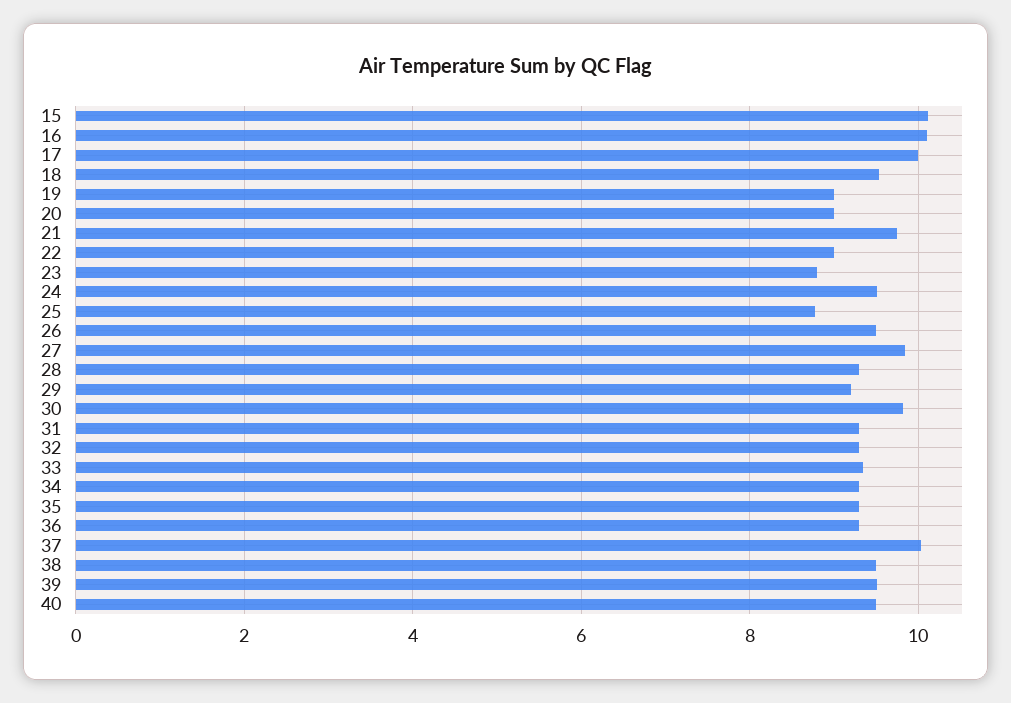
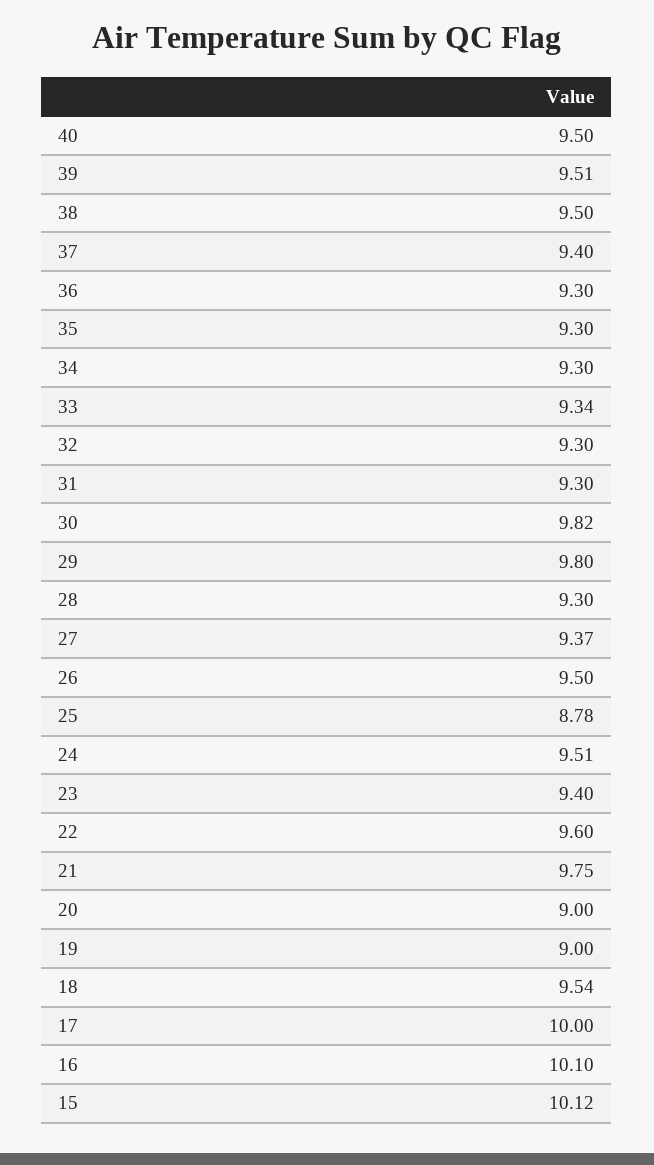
  {
    "15": 10.12,
    "16": 10.1,
    "17": 10,
    "18": 9.54,
    "19": 9,
    "20": 9,
    "21": 9.75,
-   "22": 9,
+   "22": 9.6,
-   "23": 8.8,
+   "23": 9.4,
    "24": 9.51,
    "25": 8.78,
    "26": 9.5,
-   "27": 9.8,
+   "27": 9.37,
    "28": 9.3,
-   "29": 9.2,
+   "29": 9.8,
    "30": 9.82,
    "31": 9.3,
    "32": 9.3,
    "33": 9.34,
    "34": 9.3,
    "35": 9.3,
    "36": 9.3,
-   "37": 10,
+   "37": 9.4,
    "38": 9.5,
    "39": 9.51,
    "40": 9.5
  }

